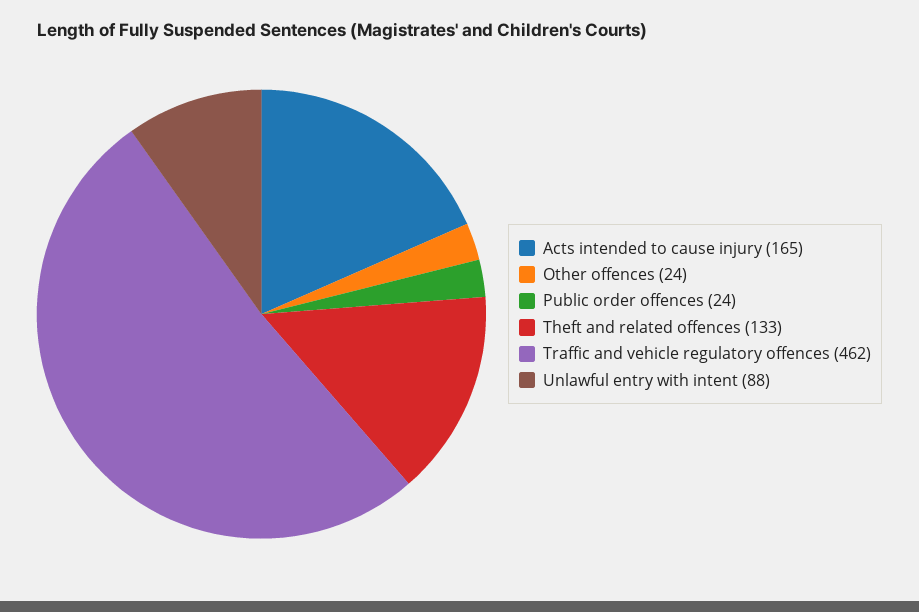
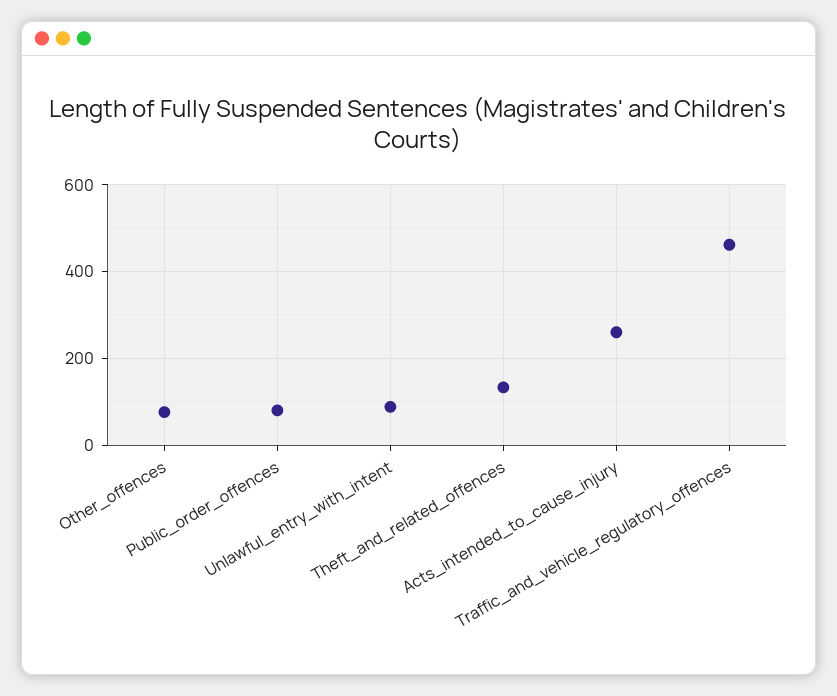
  {
-   "Acts intended to cause injury": 165,
+   "Acts intended to cause injury": 260,
-   "Other offences": 24,
+   "Other offences": 80,
-   "Public order offences": 24,
+   "Public order offences": 80,
    "Theft and related offences": 133,
    "Traffic and vehicle regulatory offences": 462,
    "Unlawful entry with intent": 88
  }

